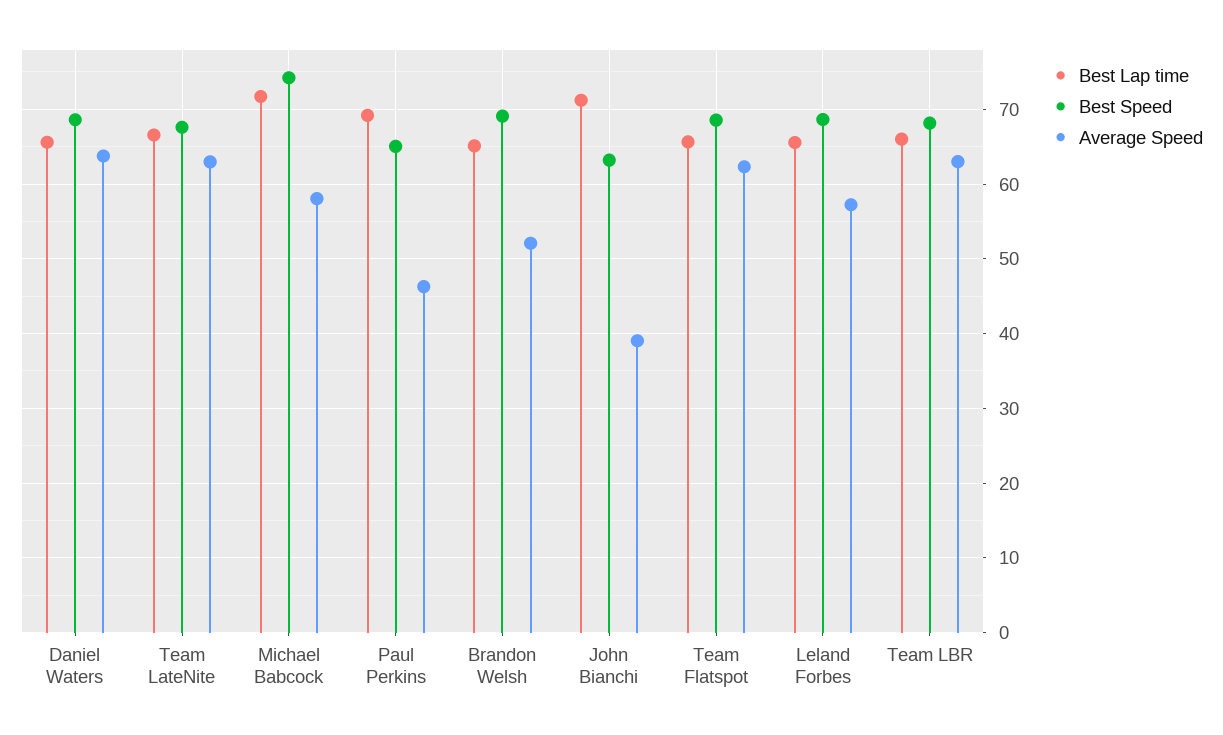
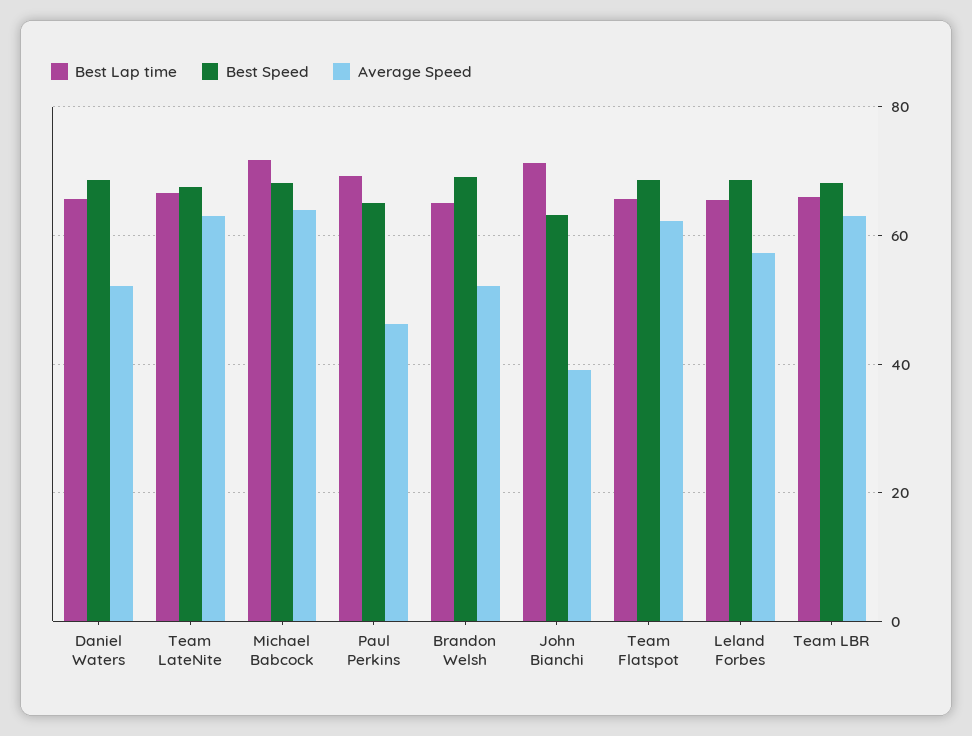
  {
    "Best Lap time": {
      "Daniel Waters": 66,
      "Team LateNite": 67,
      "Michael Babcock": 72,
      "Paul Perkins": 69,
      "Brandon Welsh": 65,
      "John Bianchi": 71,
      "Team Flatspot": 66,
      "Leland Forbes": 66,
      "Team LBR": 66
    },
    "Best Speed": {
      "Daniel Waters": 69,
      "Team LateNite": 68,
-     "Michael Babcock": 74,
+     "Michael Babcock": 68,
      "Paul Perkins": 65,
      "Brandon Welsh": 69,
      "John Bianchi": 63,
      "Team Flatspot": 69,
      "Leland Forbes": 69,
      "Team LBR": 68
    },
    "Average Speed": {
-     "Daniel Waters": 64,
+     "Daniel Waters": 52,
      "Team LateNite": 63,
-     "Michael Babcock": 58,
+     "Michael Babcock": 64,
      "Paul Perkins": 46,
      "Brandon Welsh": 52,
      "John Bianchi": 39,
      "Team Flatspot": 62,
      "Leland Forbes": 57,
      "Team LBR": 63
    }
  }

